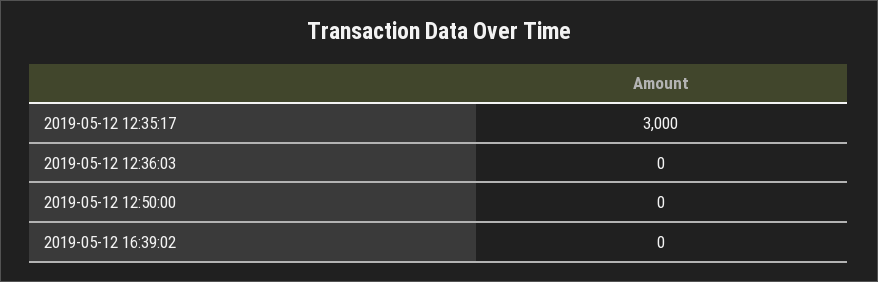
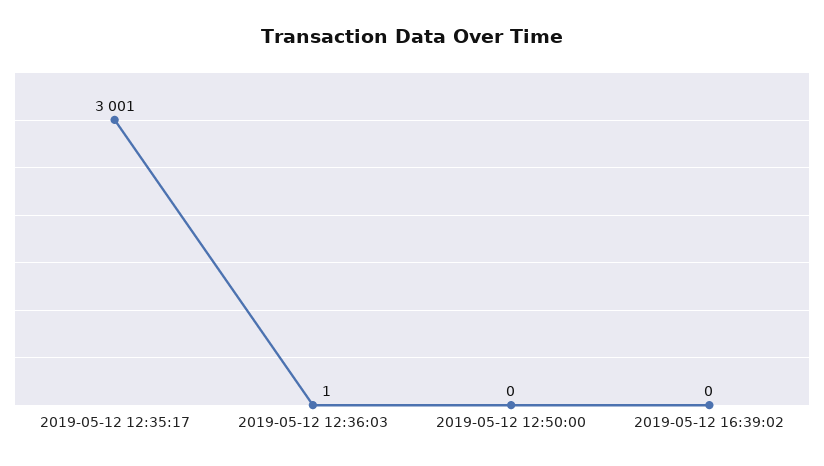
  {
-   "2019-05-12 12:35:17": 3000,
+   "2019-05-12 12:35:17": 3001,
-   "2019-05-12 12:36:03": 0,
+   "2019-05-12 12:36:03": 1,
    "2019-05-12 12:50:00": 0,
    "2019-05-12 16:39:02": 0
  }

